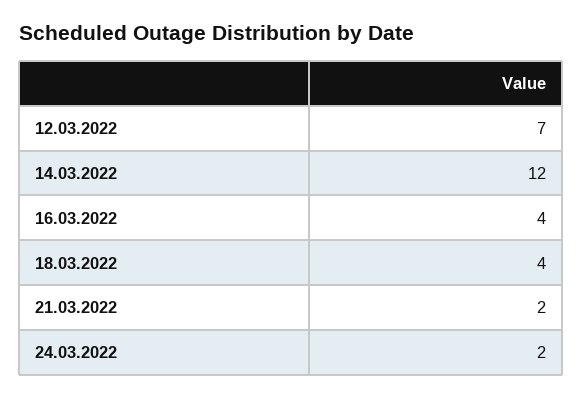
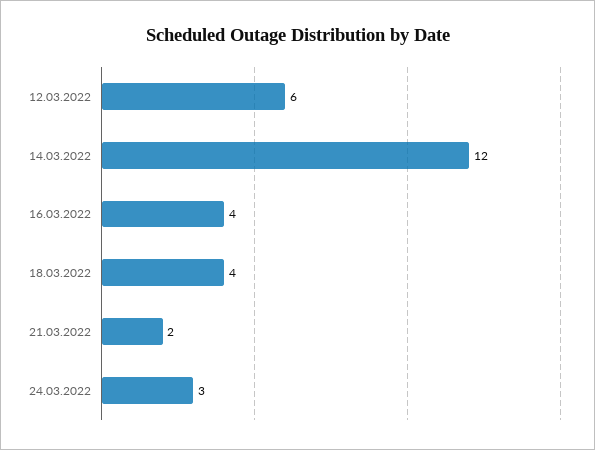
  {
-   "12.03.2022": 7,
+   "12.03.2022": 6,
    "14.03.2022": 12,
    "16.03.2022": 4,
    "18.03.2022": 4,
    "21.03.2022": 2,
-   "24.03.2022": 2
+   "24.03.2022": 3
  }

